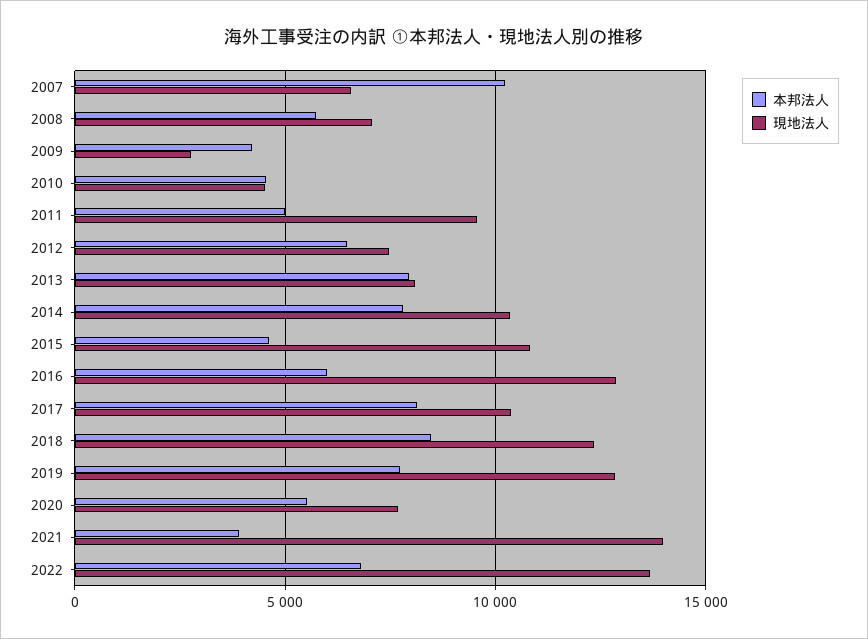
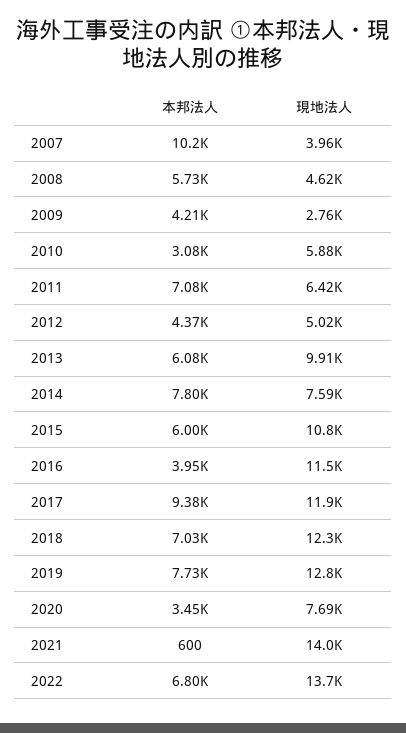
  {
    "本邦法人": {
      "2007": 10200,
      "2008": 5730,
      "2009": 4210,
-     "2010": 4500,
+     "2010": 3080,
-     "2011": 5000,
+     "2011": 7080,
-     "2012": 6500,
+     "2012": 4370,
-     "2013": 8000,
+     "2013": 6080,
      "2014": 7800,
-     "2015": 4500,
+     "2015": 6000,
-     "2016": 6000,
+     "2016": 3950,
-     "2017": 8000,
+     "2017": 9380,
-     "2018": 8500,
+     "2018": 7030,
      "2019": 7730,
-     "2020": 5500,
+     "2020": 3450,
-     "2021": 4000,
+     "2021": 600,
      "2022": 6800
    },
    "現地法人": {
-     "2007": 6500,
+     "2007": 3960,
-     "2008": 7000,
+     "2008": 4620,
      "2009": 2760,
-     "2010": 4500,
+     "2010": 5880,
-     "2011": 9500,
+     "2011": 6420,
-     "2012": 7500,
+     "2012": 5020,
-     "2013": 8000,
+     "2013": 9910,
-     "2014": 10500,
+     "2014": 7590,
      "2015": 10800,
-     "2016": 13000,
+     "2016": 11500,
-     "2017": 10500,
+     "2017": 11900,
      "2018": 12300,
      "2019": 12800,
      "2020": 7690,
      "2021": 14000,
      "2022": 13700
    }
  }

